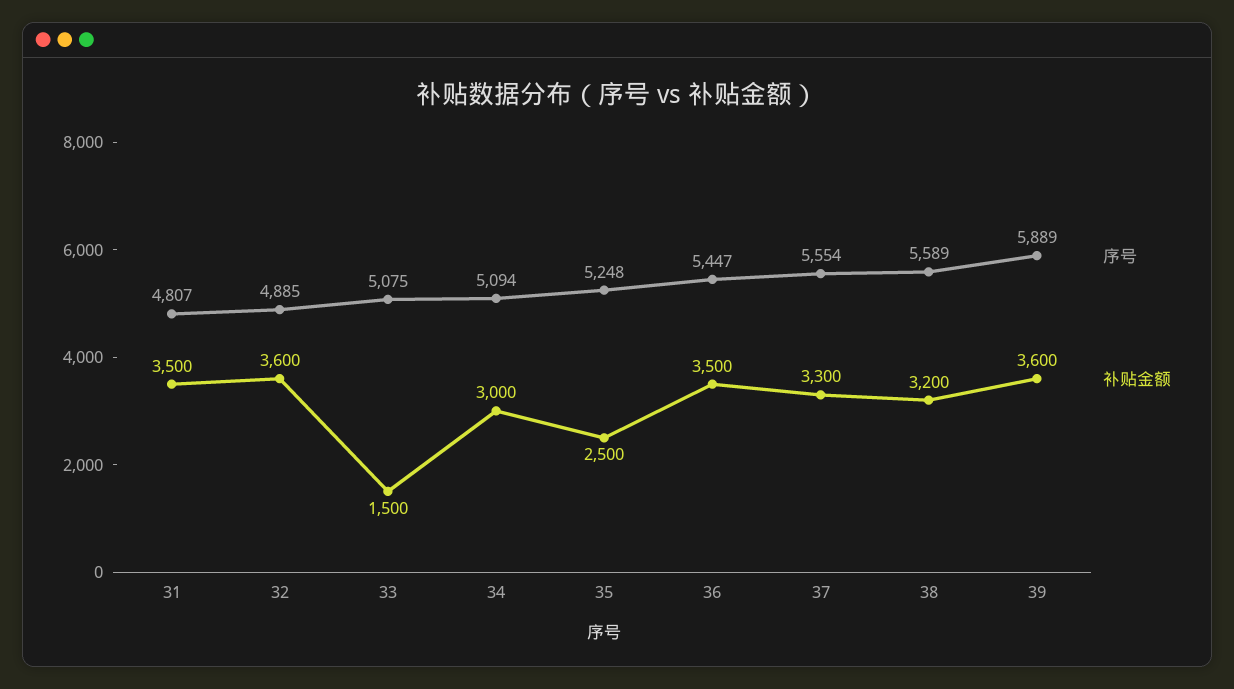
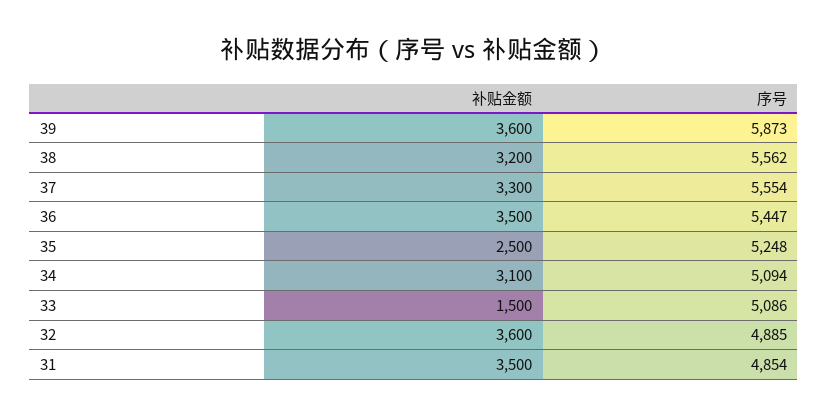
  {
    "序号": {
-     "31": 4807,
+     "31": 4854,
      "32": 4885,
-     "33": 5075,
+     "33": 5086,
      "34": 5094,
      "35": 5248,
      "36": 5447,
      "37": 5554,
-     "38": 5589,
+     "38": 5562,
-     "39": 5889
+     "39": 5873
    },
    "补贴金额": {
      "31": 3500,
      "32": 3600,
      "33": 1500,
-     "34": 3000,
+     "34": 3100,
      "35": 2500,
      "36": 3500,
      "37": 3300,
      "38": 3200,
      "39": 3600
    }
  }

